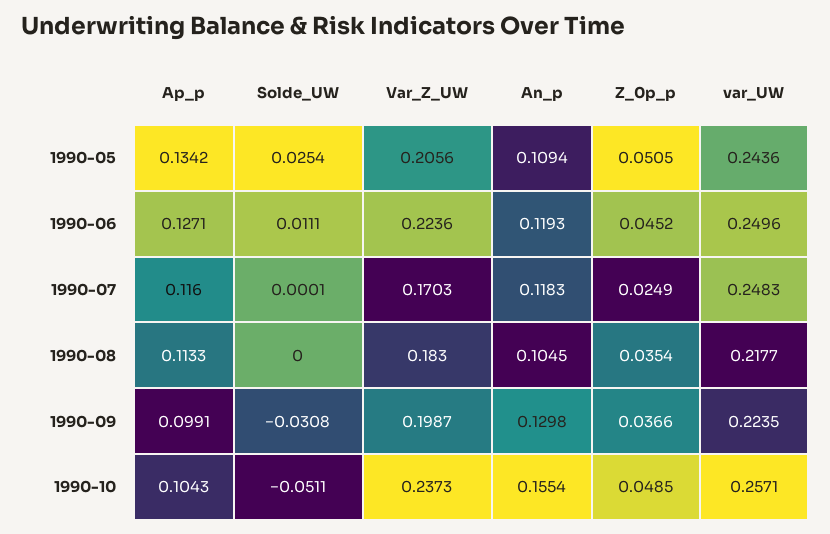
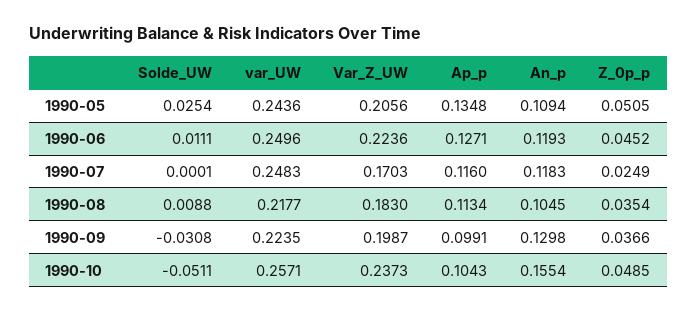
  {
    "Ap_p": {
-     "1990-05": 0.1342,
+     "1990-05": 0.1348,
      "1990-06": 0.1271,
      "1990-07": 0.116,
-     "1990-08": 0.1133,
+     "1990-08": 0.1134,
      "1990-09": 0.0991,
      "1990-10": 0.1043
    },
    "Solde_UW": {
      "1990-05": 0.0254,
      "1990-06": 0.0111,
      "1990-07": 0.0001,
-     "1990-08": 0,
+     "1990-08": 0.0088,
      "1990-09": -0.0308,
      "1990-10": -0.0511
    },
    "Var_Z_UW": {
      "1990-05": 0.2056,
      "1990-06": 0.2236,
      "1990-07": 0.1703,
      "1990-08": 0.183,
      "1990-09": 0.1987,
      "1990-10": 0.2373
    },
    "An_p": {
      "1990-05": 0.1094,
      "1990-06": 0.1193,
      "1990-07": 0.1183,
      "1990-08": 0.1045,
      "1990-09": 0.1298,
      "1990-10": 0.1554
    },
    "Z_0p_p": {
      "1990-05": 0.0505,
      "1990-06": 0.0452,
      "1990-07": 0.0249,
      "1990-08": 0.0354,
      "1990-09": 0.0366,
      "1990-10": 0.0485
    },
    "var_UW": {
      "1990-05": 0.2436,
      "1990-06": 0.2496,
      "1990-07": 0.2483,
      "1990-08": 0.2177,
      "1990-09": 0.2235,
      "1990-10": 0.2571
    }
  }

